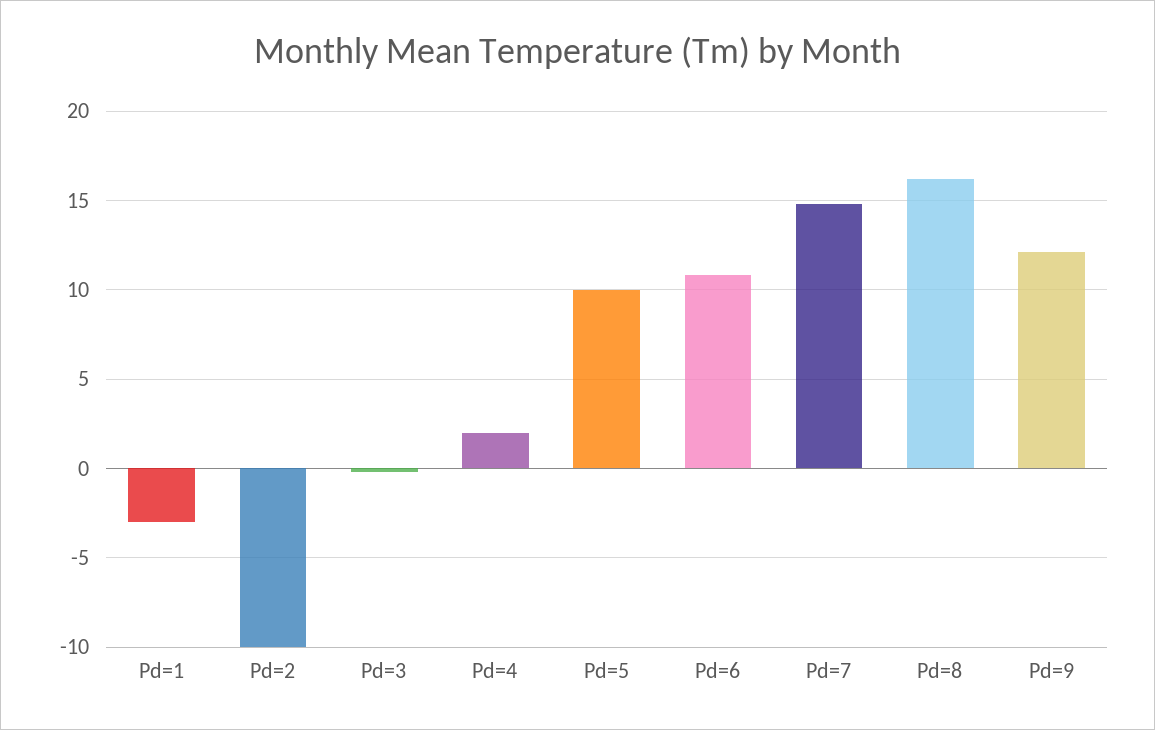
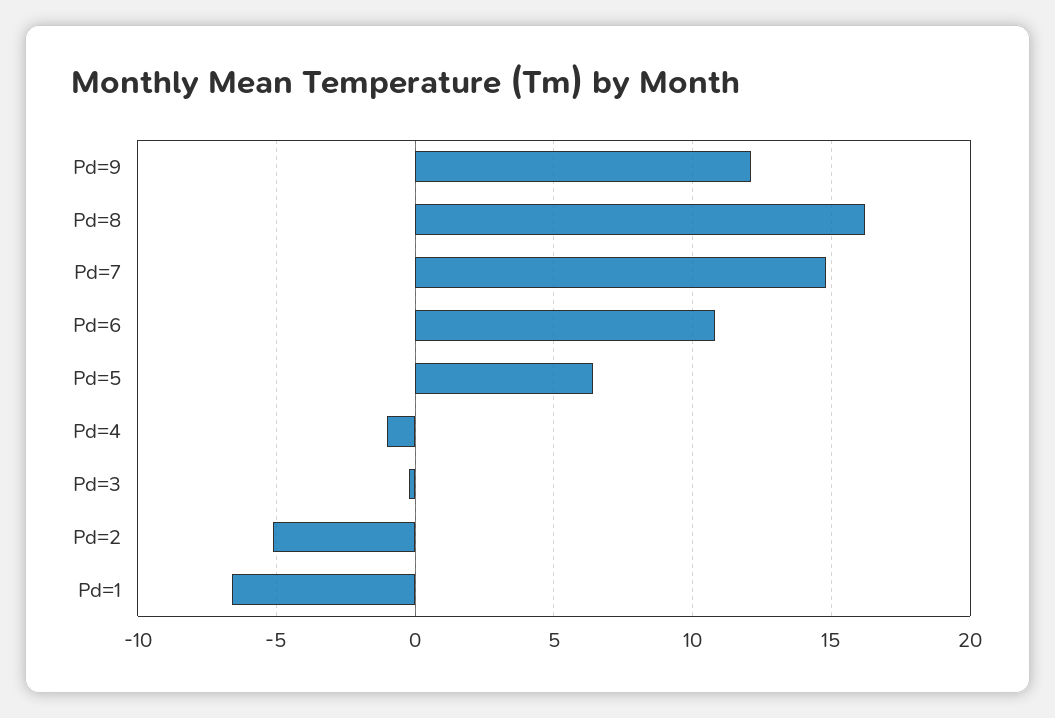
  {
-   "Pd=1": -3,
+   "Pd=1": -6.5,
-   "Pd=2": -10,
+   "Pd=2": -5,
    "Pd=3": 0,
-   "Pd=4": 2,
+   "Pd=4": -1,
-   "Pd=5": 10,
+   "Pd=5": 6.5,
    "Pd=6": 11,
    "Pd=7": 15,
    "Pd=8": 16,
    "Pd=9": 12
  }

